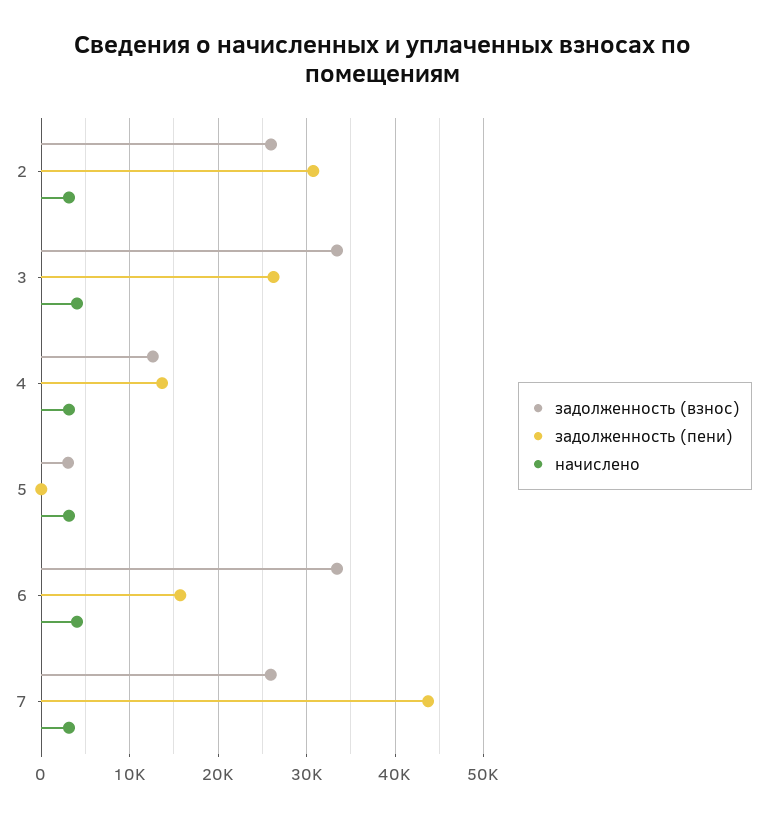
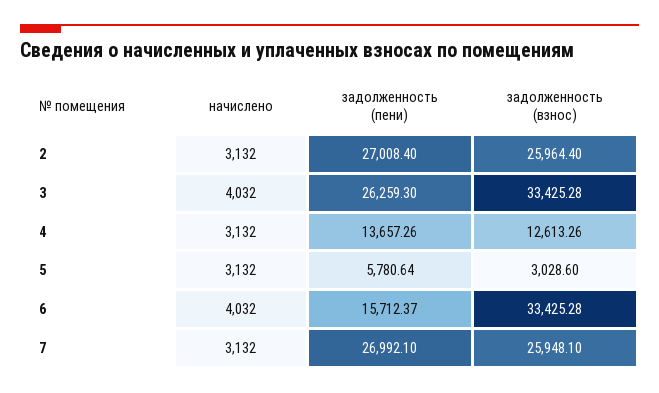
  {
    "задолженность (взнос)": {
      "2": 25964.4,
      "3": 33425.28,
      "4": 12613.26,
      "5": 3028.6,
      "6": 33425.28,
      "7": 25948.1
    },
    "задолженность (пени)": {
-     "2": 31000,
+     "2": 27008.4,
      "3": 26259.3,
      "4": 13657.26,
-     "5": 0,
+     "5": 5780.64,
      "6": 15712.37,
-     "7": 44000
+     "7": 26992.1
    },
    "начислено": {
      "2": 3132,
      "3": 4032,
      "4": 3132,
      "5": 3132,
      "6": 4032,
      "7": 3132
    }
  }

